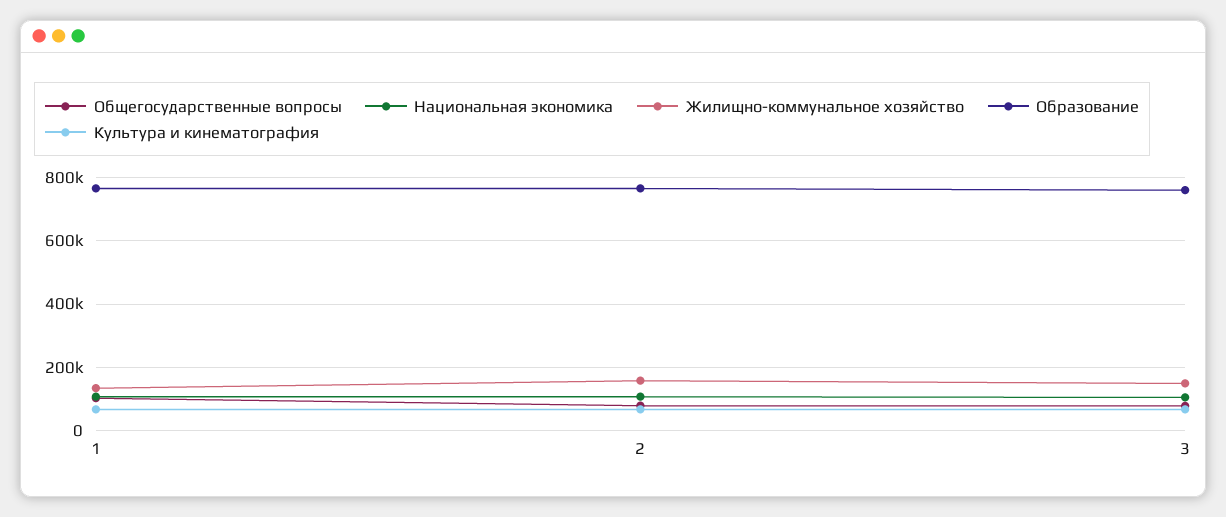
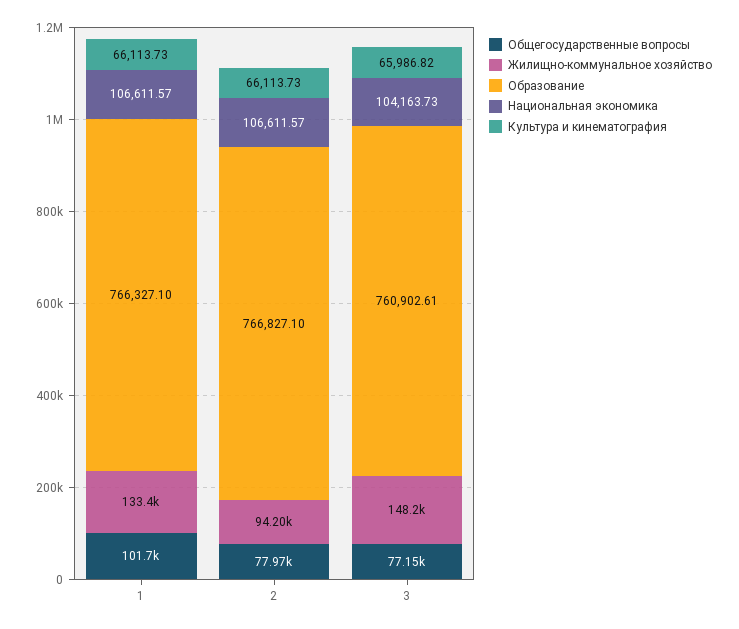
  {
    "Общегосударственные вопросы": {
      "1": 101700,
      "2": 77970,
      "3": 77150
    },
    "Национальная экономика": {
      "1": 106611.57,
      "2": 106611.57,
      "3": 104163.73
    },
    "Жилищно-коммунальное хозяйство": {
      "1": 133400,
-     "2": 160000,
+     "2": 94200,
      "3": 148200
    },
    "Образование": {
      "1": 766327.1,
      "2": 766827.1,
      "3": 760902.61
    },
    "Культура и кинематография": {
      "1": 66113.73,
      "2": 66113.73,
      "3": 65986.82
    }
  }

